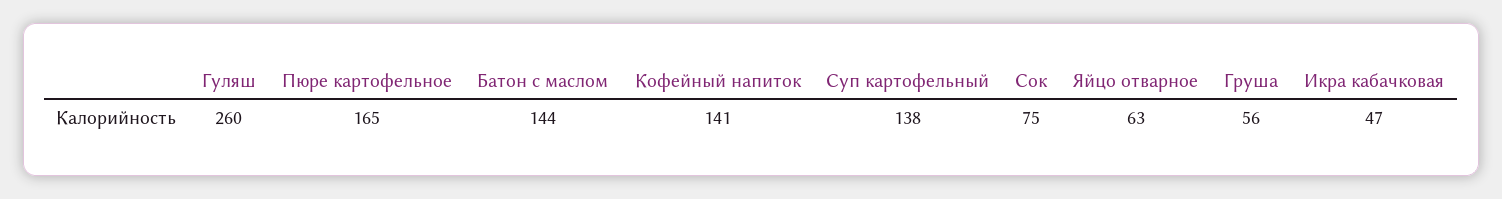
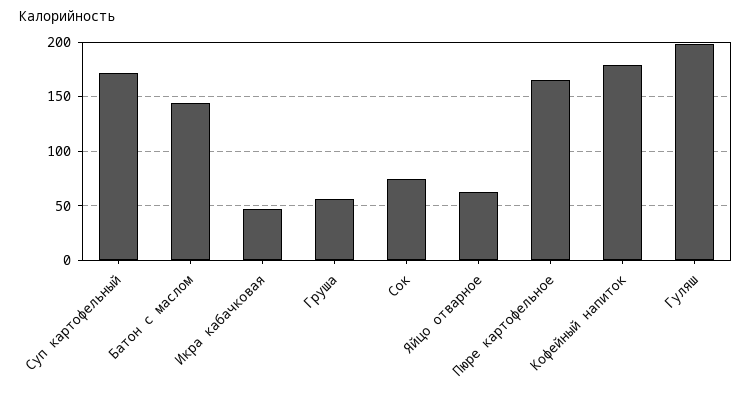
  {
-   "Гуляш": 260,
+   "Гуляш": 200,
    "Пюре картофельное": 165,
    "Батон с маслом": 144,
-   "Кофейный напиток": 141,
+   "Кофейный напиток": 180,
-   "Суп картофельный": 138,
+   "Суп картофельный": 170,
    "Сок": 75,
    "Яйцо отварное": 63,
    "Груша": 56,
    "Икра кабачковая": 47
  }

